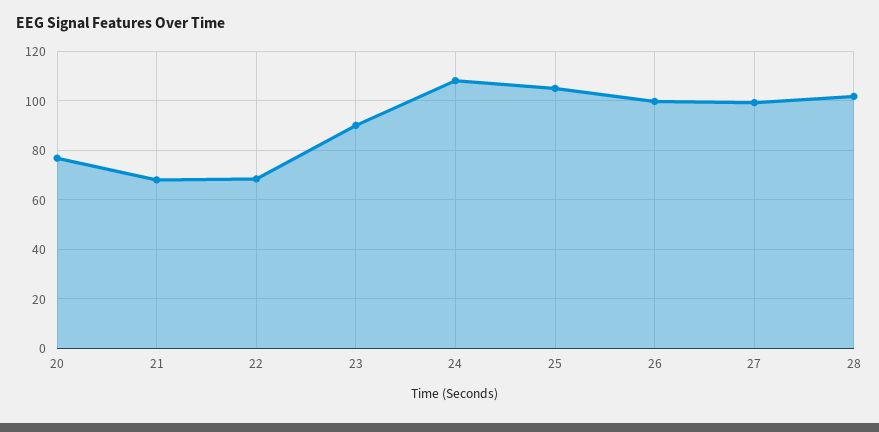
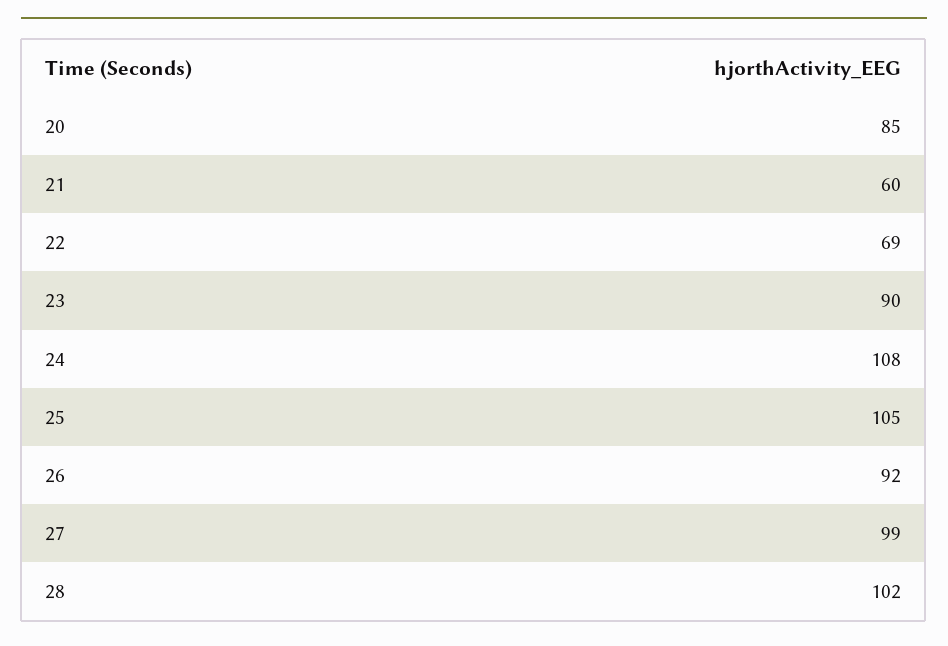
  {
-   "20": 77.5,
+   "20": 85,
-   "21": 67.5,
+   "21": 60,
    "22": 69,
    "23": 90,
    "24": 108,
    "25": 105,
-   "26": 100,
+   "26": 92,
    "27": 99,
    "28": 102
  }

